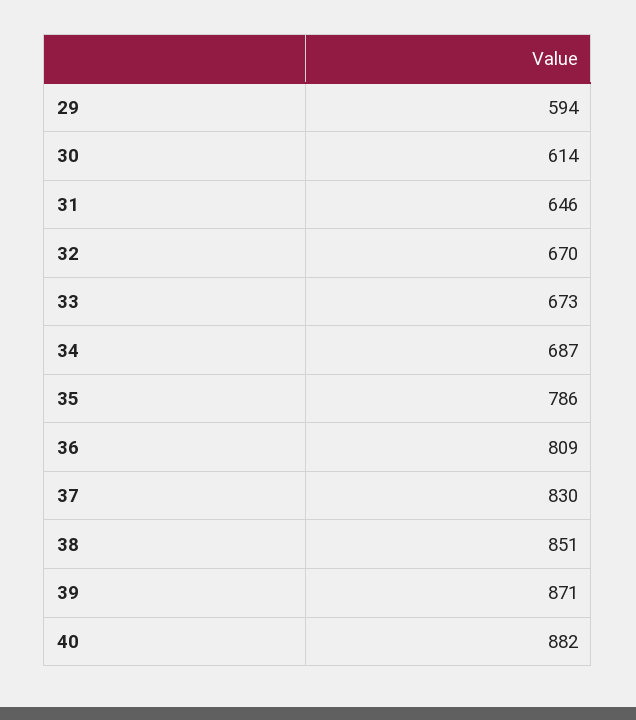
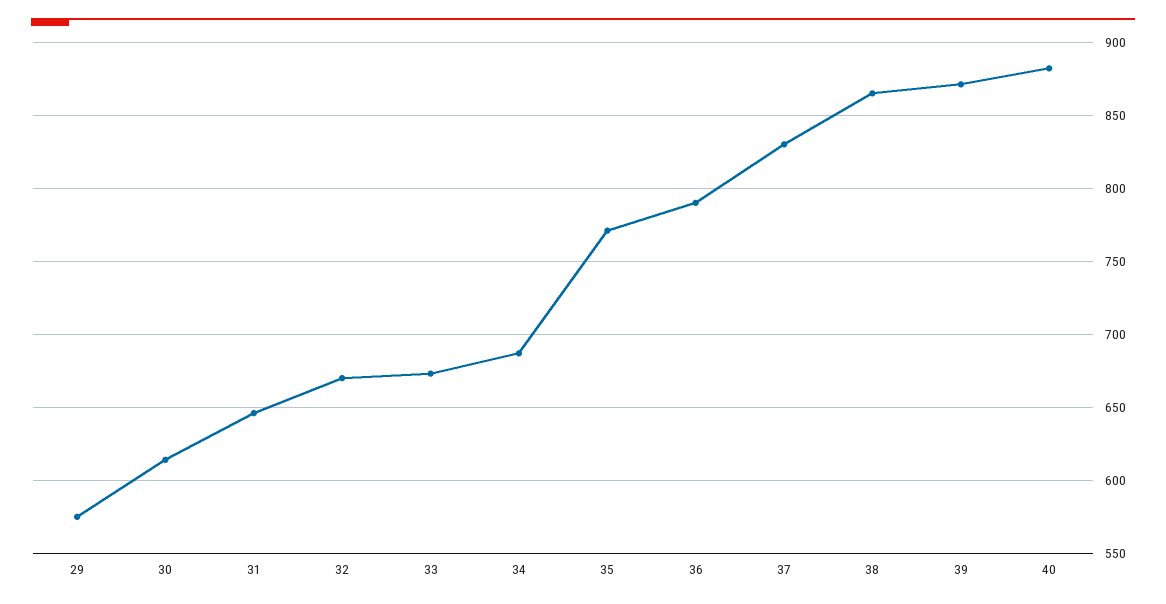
  {
-   "29": 594,
+   "29": 575,
    "30": 614,
    "31": 646,
    "32": 670,
    "33": 673,
    "34": 687,
-   "35": 786,
+   "35": 770,
-   "36": 809,
+   "36": 790,
    "37": 830,
-   "38": 851,
+   "38": 865,
    "39": 871,
    "40": 882
  }

